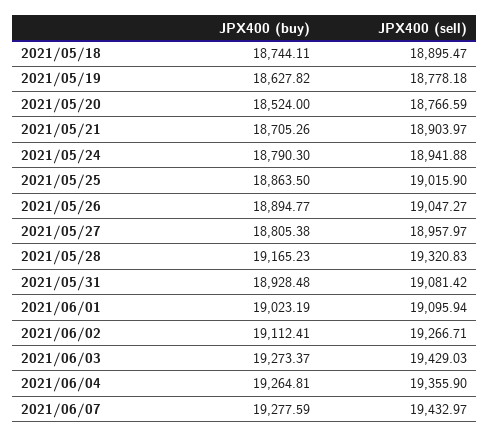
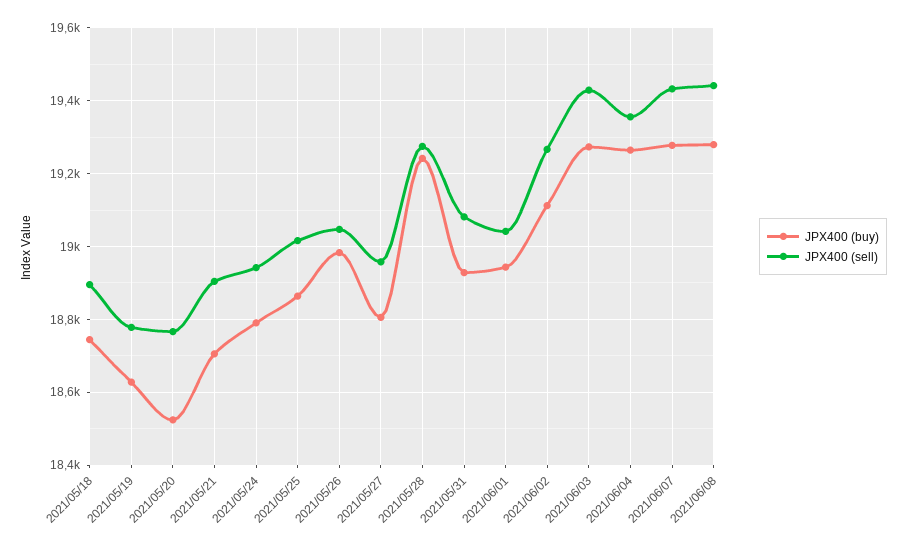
  {
    "JPX400 (buy)": {
      "2021/05/18": 18744.11,
      "2021/05/19": 18627.82,
      "2021/05/20": 18524,
      "2021/05/21": 18705.26,
      "2021/05/24": 18790.3,
      "2021/05/25": 18863.5,
-     "2021/05/26": 18894.77,
+     "2021/05/26": 18980,
      "2021/05/27": 18805.38,
-     "2021/05/28": 19165.23,
+     "2021/05/28": 19240,
      "2021/05/31": 18928.48,
-     "2021/06/01": 19023.19,
+     "2021/06/01": 18940,
      "2021/06/02": 19112.41,
      "2021/06/03": 19273.37,
      "2021/06/04": 19264.81,
-     "2021/06/07": 19277.59
+     "2021/06/07": 19277.59,
+     "2021/06/08": 19280
    },
    "JPX400 (sell)": {
      "2021/05/18": 18895.47,
      "2021/05/19": 18778.18,
      "2021/05/20": 18766.59,
      "2021/05/21": 18903.97,
      "2021/05/24": 18941.88,
      "2021/05/25": 19015.9,
      "2021/05/26": 19047.27,
      "2021/05/27": 18957.97,
-     "2021/05/28": 19320.83,
+     "2021/05/28": 19280,
      "2021/05/31": 19081.42,
-     "2021/06/01": 19095.94,
+     "2021/06/01": 19040,
      "2021/06/02": 19266.71,
      "2021/06/03": 19429.03,
      "2021/06/04": 19355.9,
-     "2021/06/07": 19432.97
+     "2021/06/07": 19432.97,
+     "2021/06/08": 19440
    }
  }

